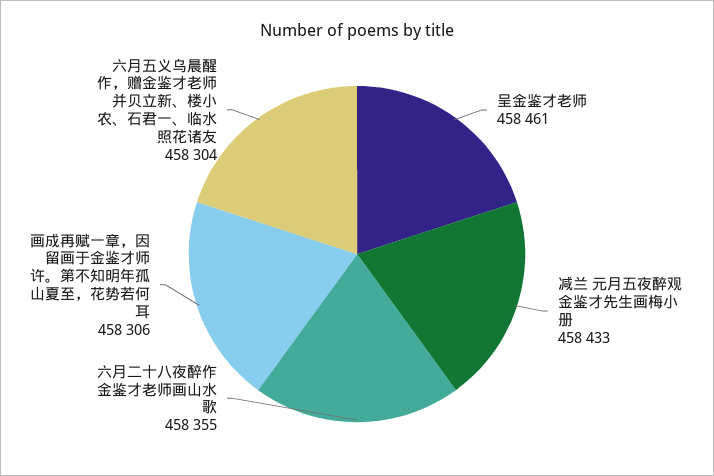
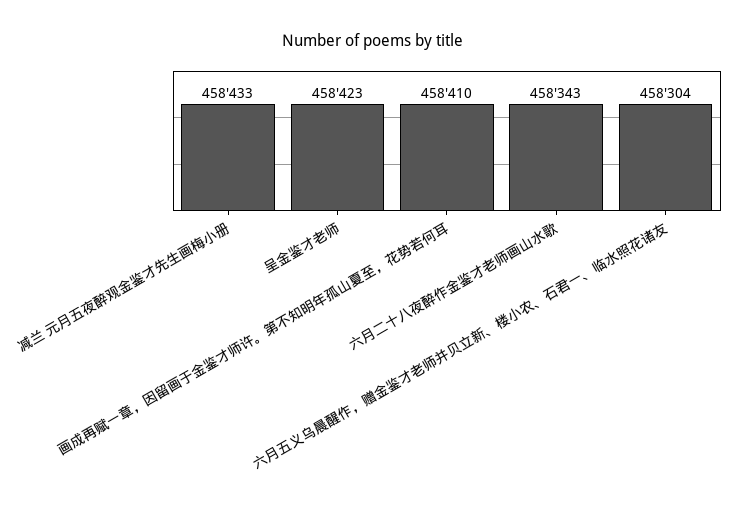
  {
-   "呈金鉴才老师": 458461,
+   "呈金鉴才老师": 458423,
    "减兰 元月五夜醉观金鉴才先生画梅小册": 458433,
-   "六月二十八夜醉作金鉴才老师画山水歌": 458355,
+   "六月二十八夜醉作金鉴才老师画山水歌": 458343,
-   "画成再赋一章，因留画于金鉴才师许。第不知明年孤山夏至，花势若何耳": 458306,
+   "画成再赋一章，因留画于金鉴才师许。第不知明年孤山夏至，花势若何耳": 458410,
    "六月五义乌晨醒作，赠金鉴才老师并贝立新、楼小农、石君一、临水照花诸友": 458304
  }

